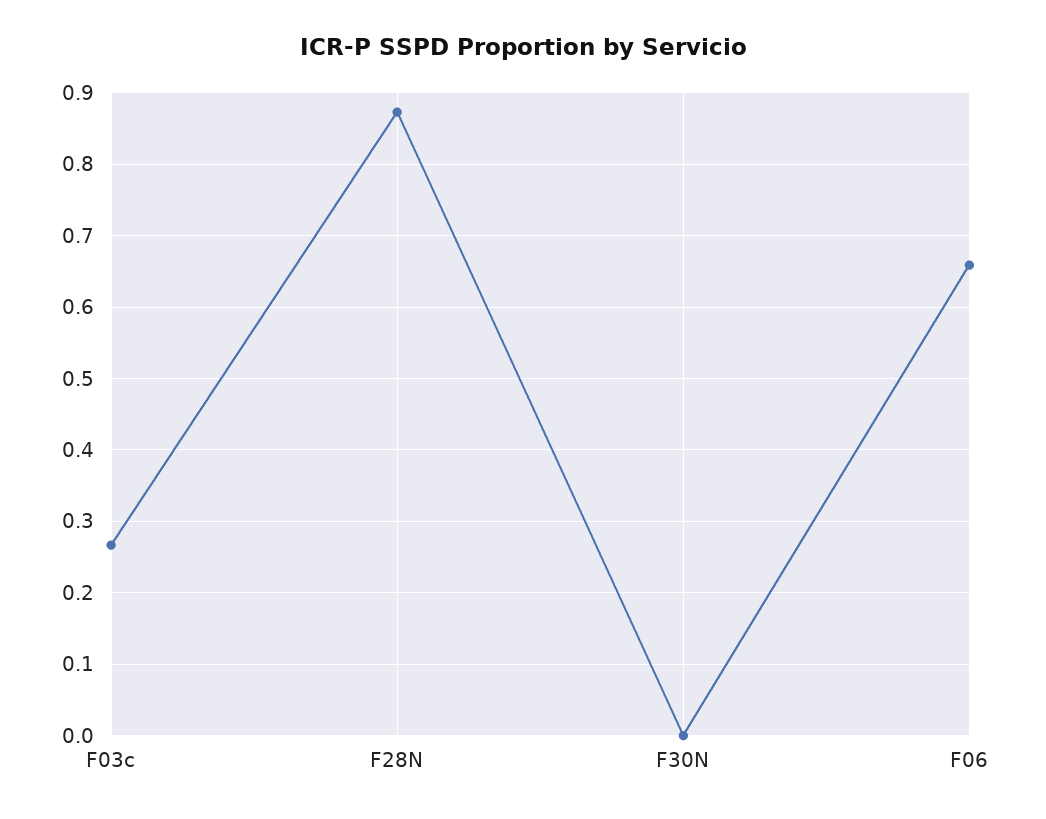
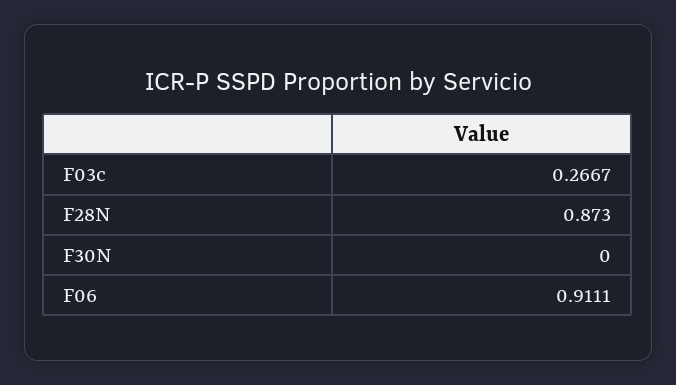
  {
    "F03c": 0.2667,
    "F28N": 0.873,
    "F30N": 0,
-   "F06": 0.66
+   "F06": 0.9111
  }

